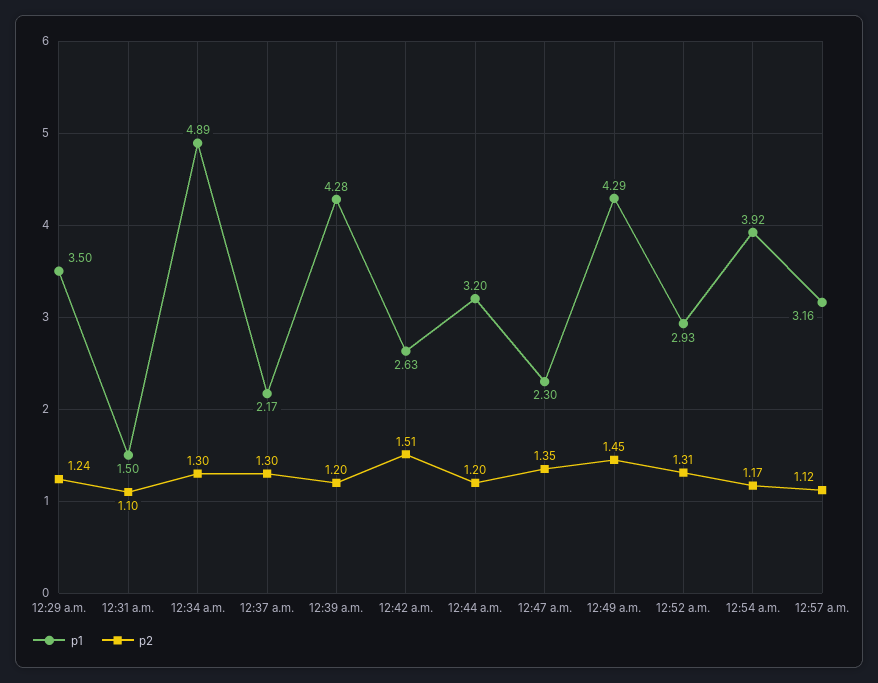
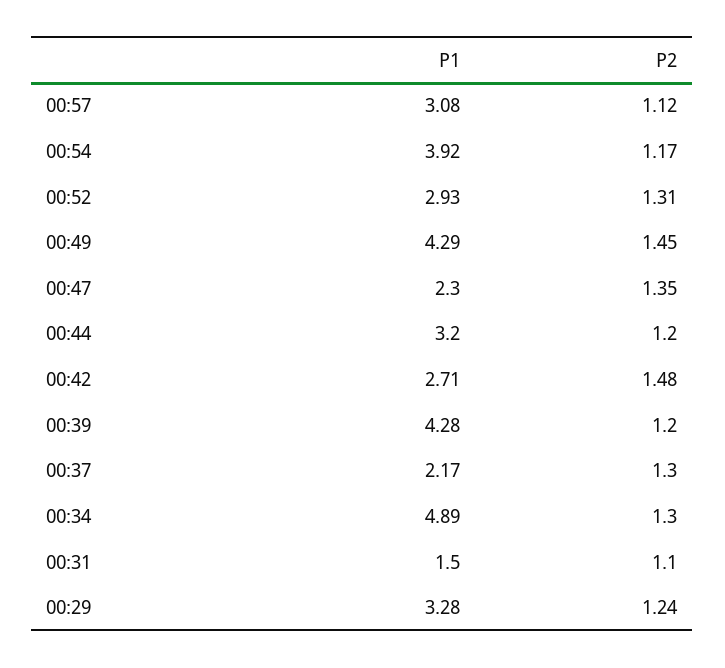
  {
    "p1": {
-     "12:29 a.m.": 3.5,
+     "12:29 a.m.": 3.28,
      "12:31 a.m.": 1.5,
      "12:34 a.m.": 4.89,
      "12:37 a.m.": 2.17,
      "12:39 a.m.": 4.28,
-     "12:42 a.m.": 2.63,
+     "12:42 a.m.": 2.71,
      "12:44 a.m.": 3.2,
      "12:47 a.m.": 2.3,
      "12:49 a.m.": 4.29,
      "12:52 a.m.": 2.93,
      "12:54 a.m.": 3.92,
-     "12:57 a.m.": 3.16
+     "12:57 a.m.": 3.08
    },
    "p2": {
      "12:29 a.m.": 1.24,
      "12:31 a.m.": 1.1,
      "12:34 a.m.": 1.3,
      "12:37 a.m.": 1.3,
      "12:39 a.m.": 1.2,
-     "12:42 a.m.": 1.51,
+     "12:42 a.m.": 1.48,
      "12:44 a.m.": 1.2,
      "12:47 a.m.": 1.35,
      "12:49 a.m.": 1.45,
      "12:52 a.m.": 1.31,
      "12:54 a.m.": 1.17,
      "12:57 a.m.": 1.12
    }
  }

